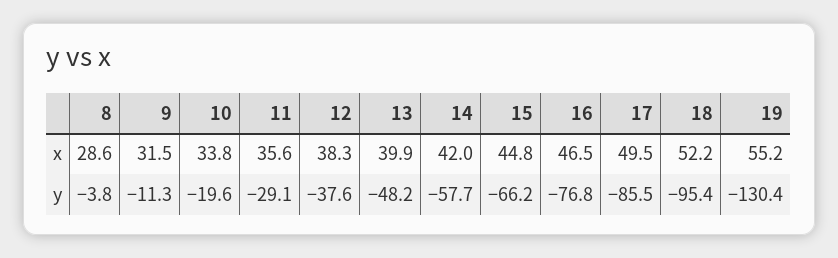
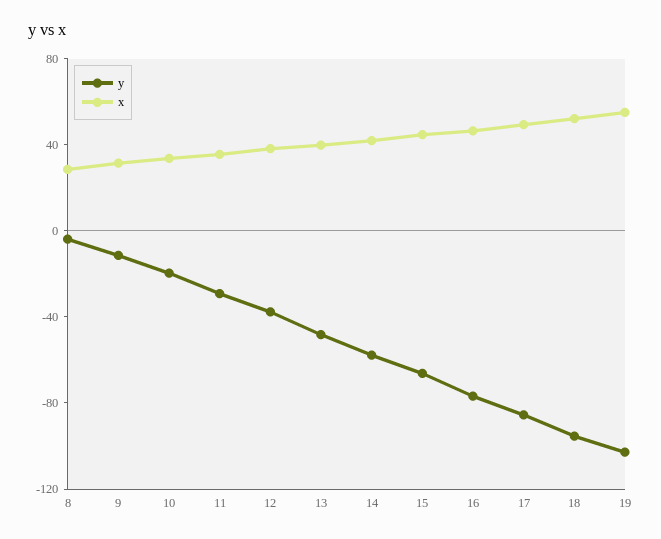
  {
    "x": {
      "8": 28.6,
      "9": 31.5,
      "10": 33.8,
      "11": 35.6,
      "12": 38.3,
      "13": 39.9,
      "14": 42,
      "15": 44.8,
      "16": 46.5,
      "17": 49.5,
      "18": 52.2,
      "19": 55.2
    },
    "y": {
      "8": -3.8,
      "9": -11.3,
      "10": -19.6,
      "11": -29.1,
      "12": -37.6,
      "13": -48.2,
      "14": -57.7,
      "15": -66.2,
      "16": -76.8,
      "17": -85.5,
      "18": -95.4,
-     "19": -130.4
+     "19": -100
    }
  }

